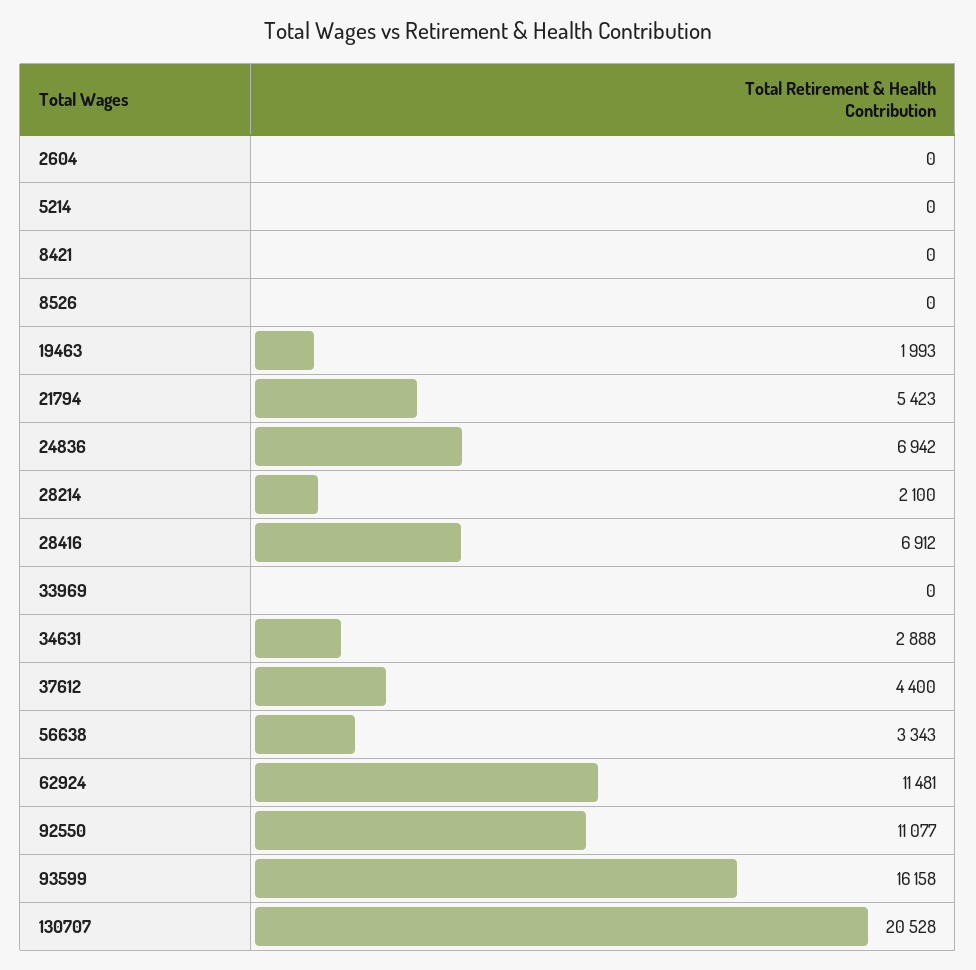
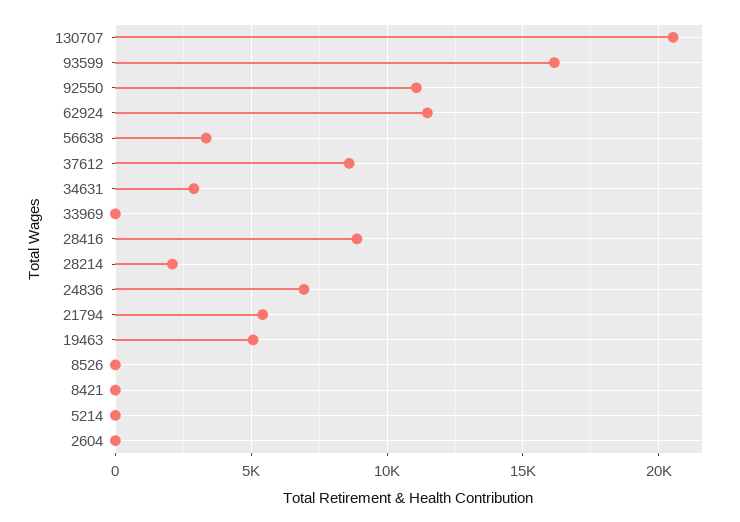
  {
    "2604": 0,
    "5214": 0,
    "8421": 0,
    "8526": 0,
-   "19463": 1993,
+   "19463": 5000,
    "21794": 5423,
    "24836": 6942,
    "28214": 2100,
-   "28416": 6912,
+   "28416": 9000,
    "33969": 0,
    "34631": 2888,
-   "37612": 4400,
+   "37612": 8500,
    "56638": 3343,
    "62924": 11481,
    "92550": 11077,
    "93599": 16158,
    "130707": 20528
  }

